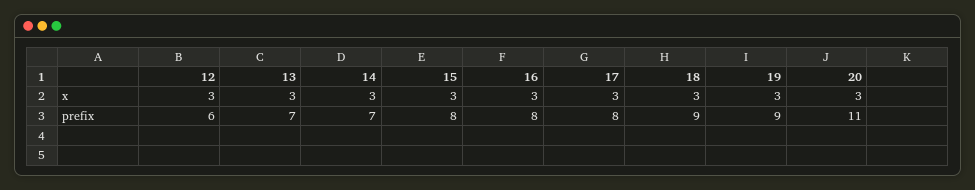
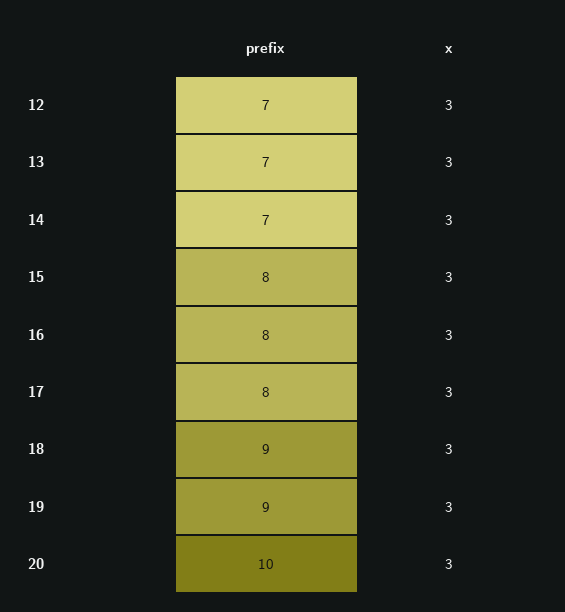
  {
    "12": {
      "x": 3,
-     "prefix": 6
+     "prefix": 7
    },
    "13": {
      "x": 3,
      "prefix": 7
    },
    "14": {
      "x": 3,
      "prefix": 7
    },
    "15": {
      "x": 3,
      "prefix": 8
    },
    "16": {
      "x": 3,
      "prefix": 8
    },
    "17": {
      "x": 3,
      "prefix": 8
    },
    "18": {
      "x": 3,
      "prefix": 9
    },
    "19": {
      "x": 3,
      "prefix": 9
    },
    "20": {
      "x": 3,
-     "prefix": 11
+     "prefix": 10
    }
  }

